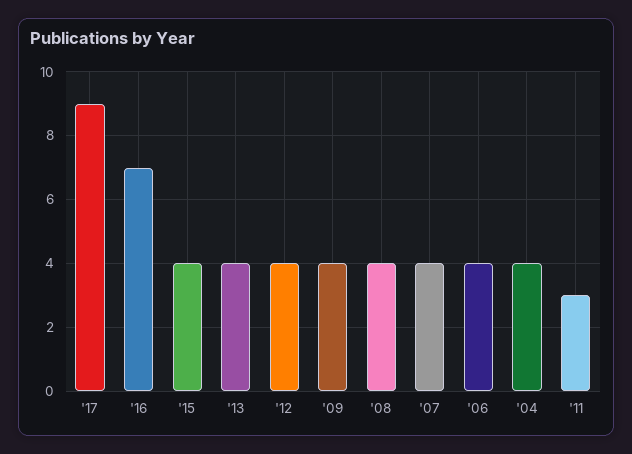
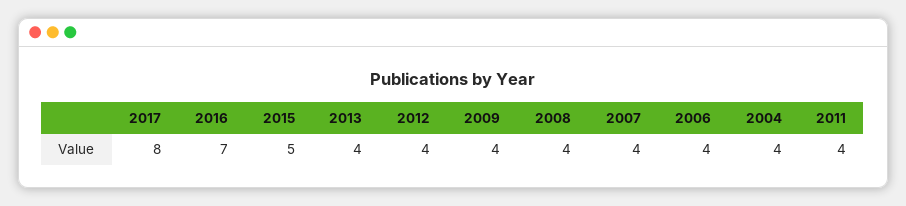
  {
-   "'17": 9,
+   "'17": 8,
    "'16": 7,
-   "'15": 4,
+   "'15": 5,
    "'13": 4,
    "'12": 4,
    "'09": 4,
    "'08": 4,
    "'07": 4,
    "'06": 4,
    "'04": 4,
-   "'11": 3
+   "'11": 4
  }

